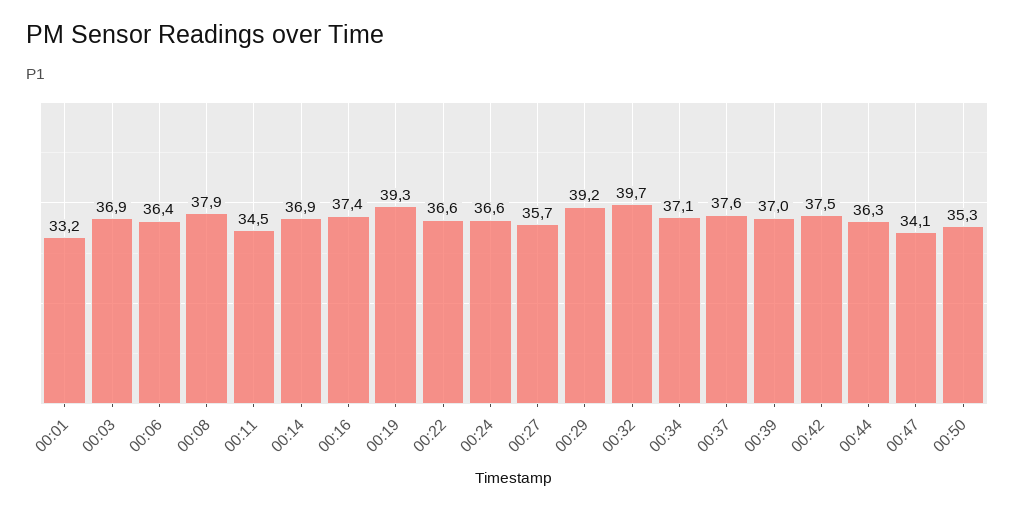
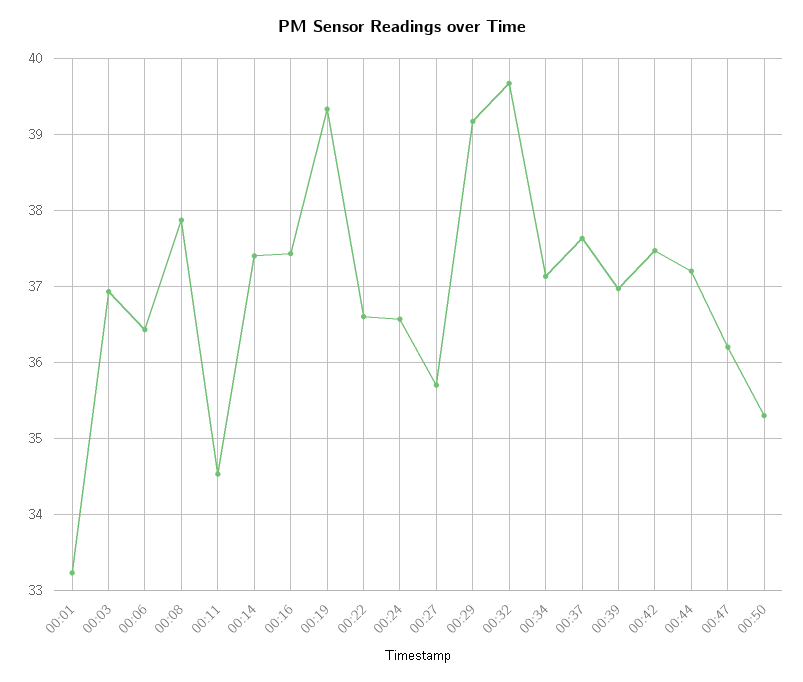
  {
    "00:01": 33.2,
    "00:03": 36.9,
    "00:06": 36.4,
    "00:08": 37.9,
    "00:11": 34.5,
-   "00:14": 36.9,
+   "00:14": 37.4,
    "00:16": 37.4,
    "00:19": 39.3,
    "00:22": 36.6,
    "00:24": 36.6,
    "00:27": 35.7,
    "00:29": 39.2,
    "00:32": 39.7,
    "00:34": 37.1,
    "00:37": 37.6,
    "00:39": 37,
    "00:42": 37.5,
-   "00:44": 36.3,
+   "00:44": 37.2,
-   "00:47": 34.1,
+   "00:47": 36.2,
    "00:50": 35.3
  }

